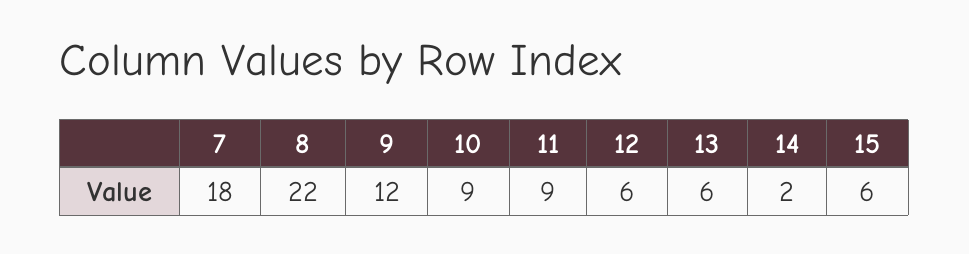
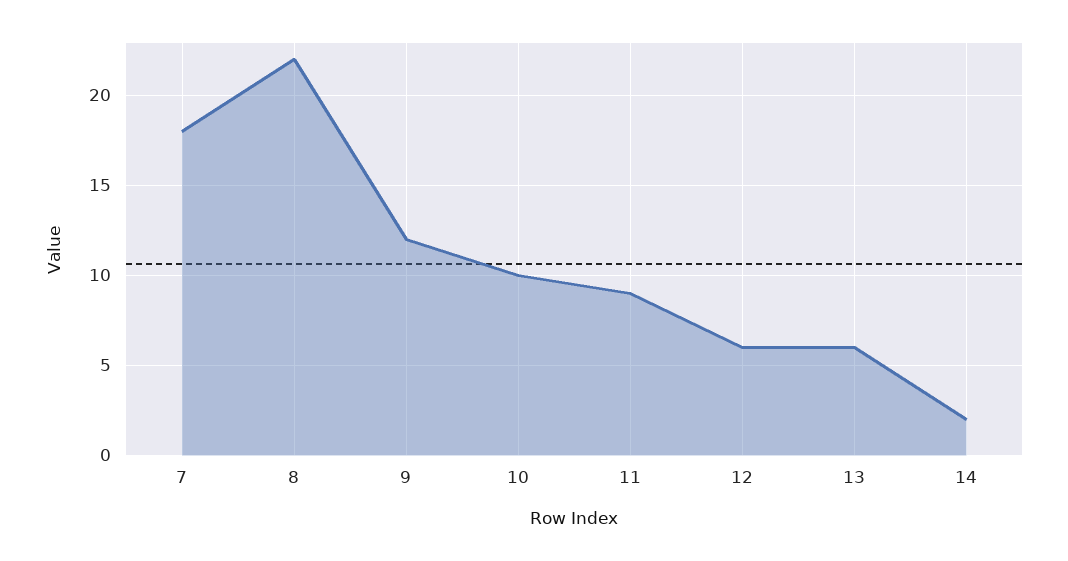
  {
    "7": 18,
    "8": 22,
    "9": 12,
-   "10": 9,
+   "10": 10,
    "11": 9,
    "12": 6,
    "13": 6,
-   "14": 2,
+   "14": 2
-   "15": 6
  }

